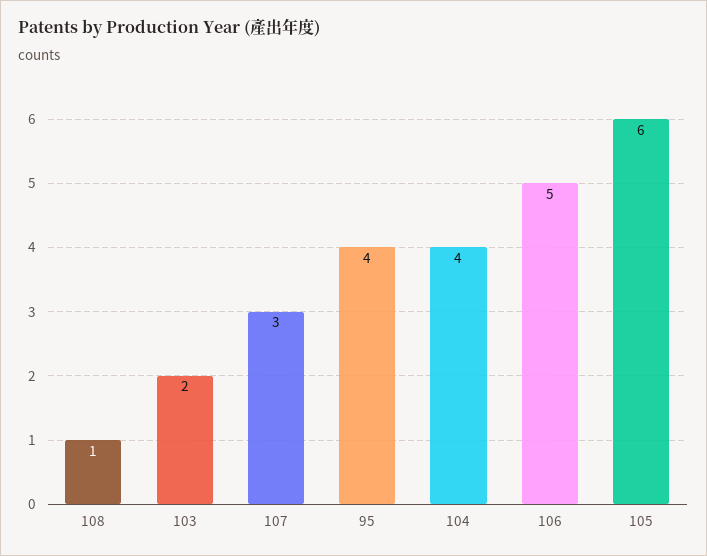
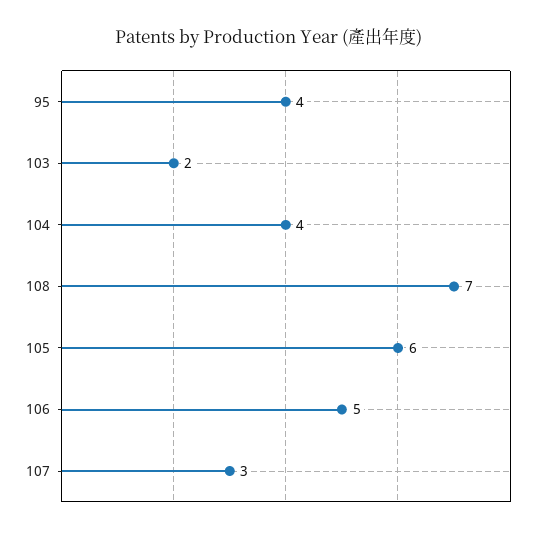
  {
-   "108": 1,
+   "108": 7,
    "103": 2,
    "107": 3,
    "95": 4,
    "104": 4,
    "106": 5,
    "105": 6
  }

